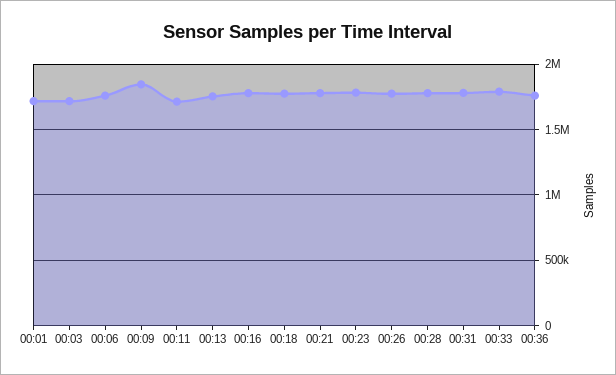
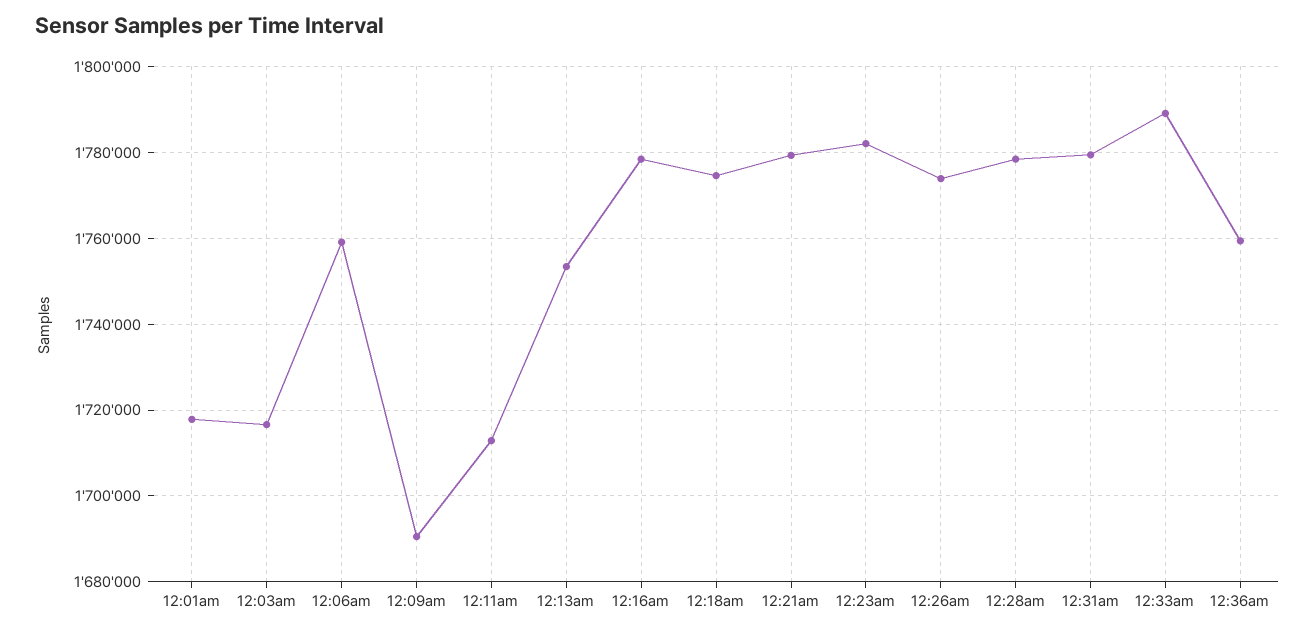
  {
    "00:01": 1718000,
    "00:03": 1716000,
    "00:06": 1760000,
-   "00:09": 1850000,
+   "00:09": 1690000,
    "00:11": 1712000,
    "00:13": 1754000,
    "00:16": 1778000,
    "00:18": 1774000,
    "00:21": 1780000,
    "00:23": 1782000,
    "00:26": 1774000,
    "00:28": 1778000,
    "00:31": 1780000,
    "00:33": 1790000,
    "00:36": 1760000
  }

